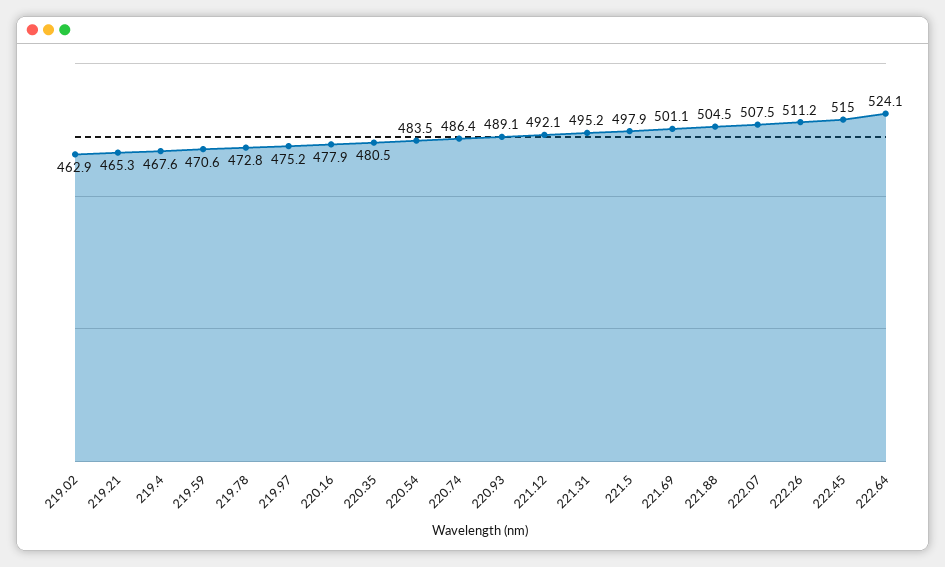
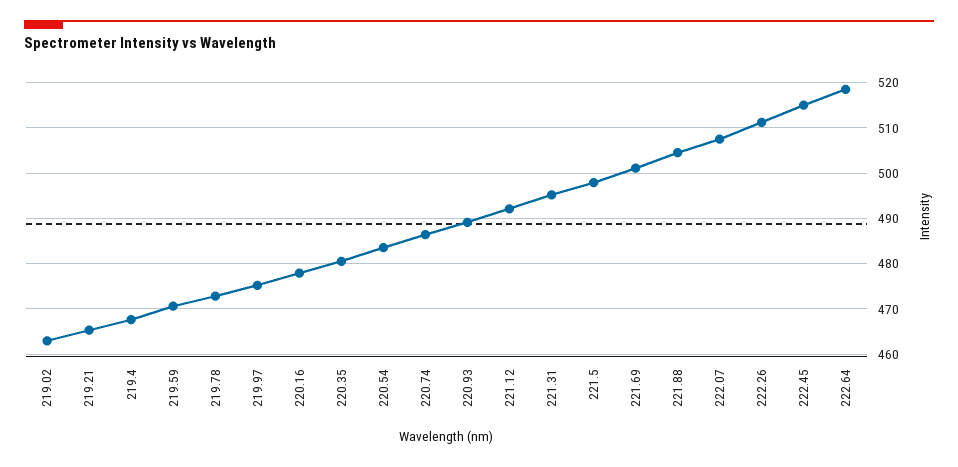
  {
    "219.02": 462.9,
    "219.21": 465.3,
    "219.4": 467.6,
    "219.59": 470.6,
    "219.78": 472.8,
    "219.97": 475.2,
    "220.16": 477.9,
    "220.35": 480.5,
    "220.54": 483.5,
    "220.74": 486.4,
    "220.93": 489.1,
    "221.12": 492.1,
    "221.31": 495.2,
    "221.5": 497.9,
    "221.69": 501.1,
    "221.88": 504.5,
    "222.07": 507.5,
    "222.26": 511.2,
    "222.45": 515,
-   "222.64": 524.1
+   "222.64": 518
  }

